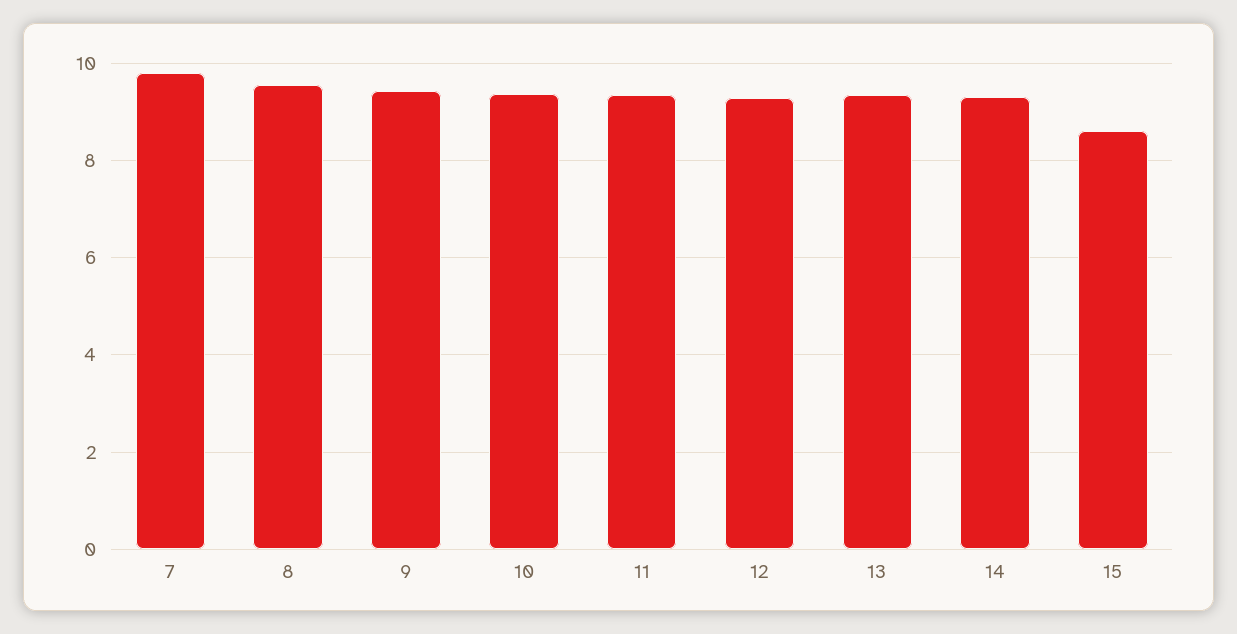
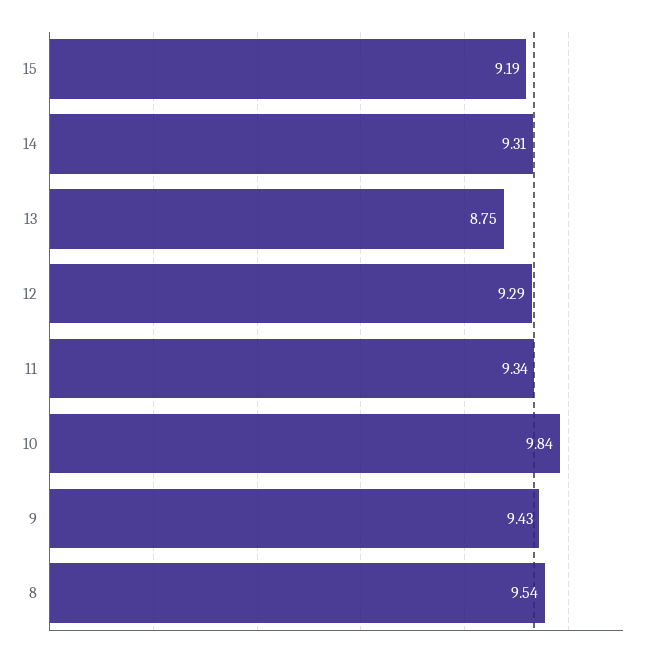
  {
-   "7": 9.8,
    "8": 9.54,
    "9": 9.43,
-   "10": 9.4,
+   "10": 9.84,
    "11": 9.34,
    "12": 9.29,
-   "13": 9.4,
+   "13": 8.75,
    "14": 9.31,
-   "15": 8.6
+   "15": 9.19
  }

